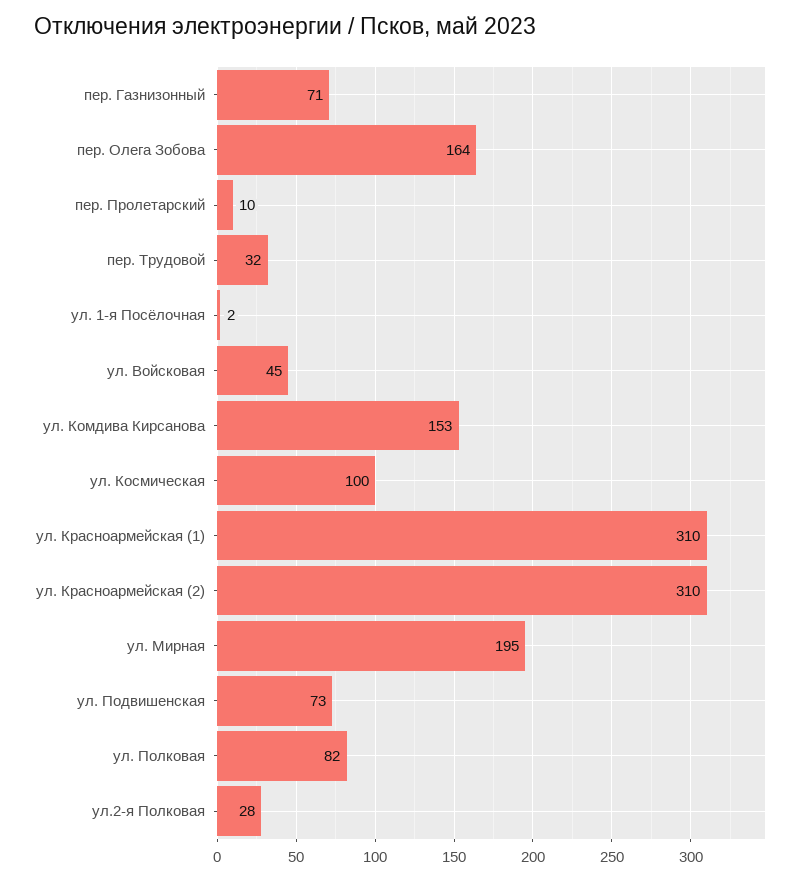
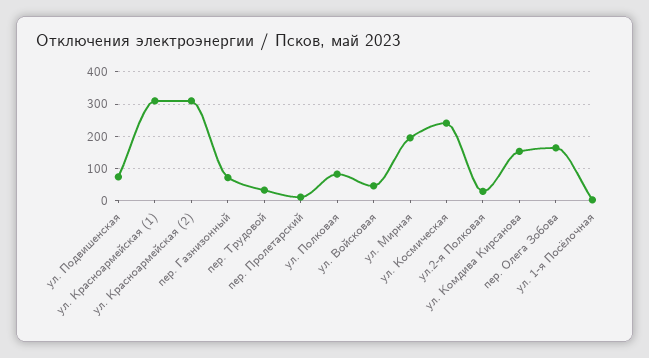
  {
    "пер. Газнизонный": 71,
    "пер. Олега Зобова": 164,
    "пер. Пролетарский": 10,
    "пер. Трудовой": 32,
    "ул. 1-я Посёлочная": 2,
    "ул. Войсковая": 45,
    "ул. Комдива Кирсанова": 153,
-   "ул. Космическая": 100,
+   "ул. Космическая": 240,
    "ул. Красноармейская (1)": 310,
    "ул. Красноармейская (2)": 310,
    "ул. Мирная": 195,
    "ул. Подвишенская": 73,
    "ул. Полковая": 82,
    "ул.2-я Полковая": 28
  }

